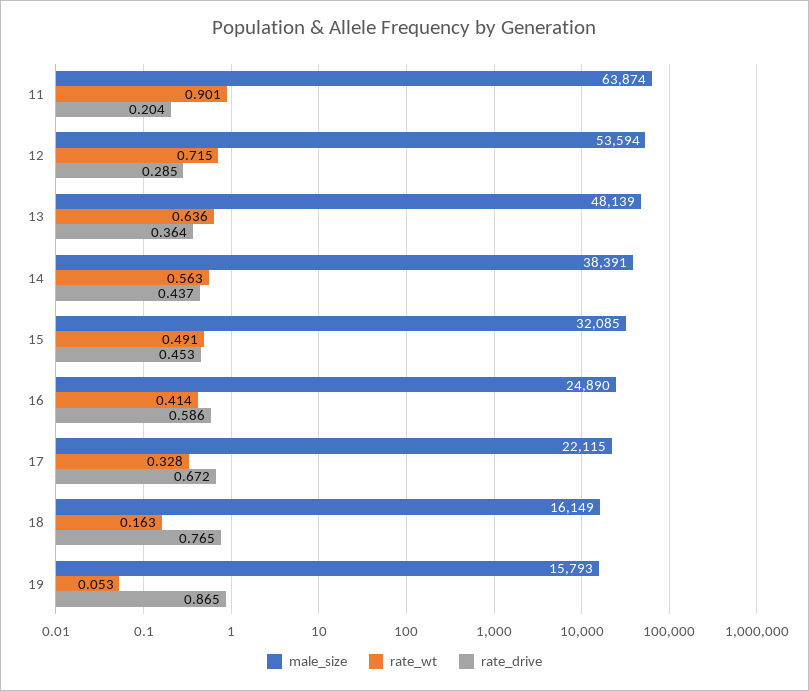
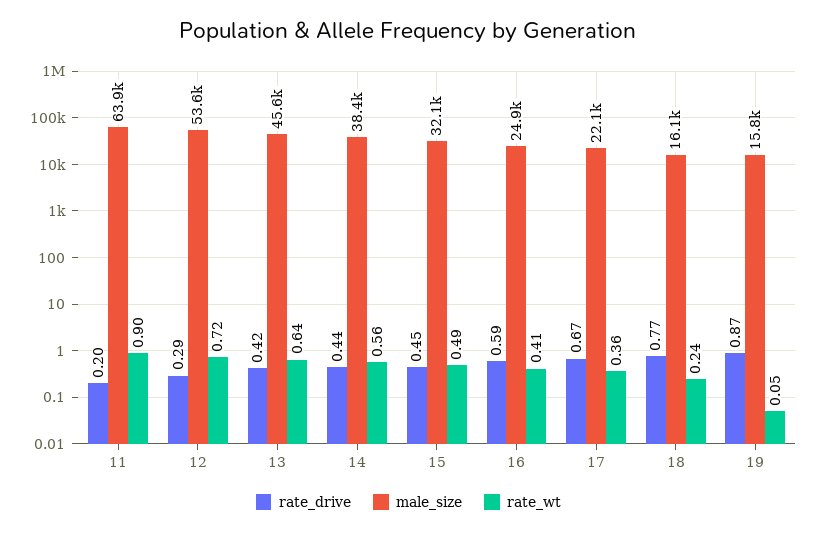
  {
    "male_size": {
      "11": 63874,
      "12": 53594,
-     "13": 48139,
+     "13": 45600,
      "14": 38391,
      "15": 32085,
      "16": 24890,
      "17": 22115,
      "18": 16149,
      "19": 15793
    },
    "rate_wt": {
      "11": 0.901,
      "12": 0.715,
      "13": 0.636,
      "14": 0.563,
      "15": 0.491,
      "16": 0.414,
-     "17": 0.328,
+     "17": 0.36,
-     "18": 0.163,
+     "18": 0.24,
      "19": 0.053
    },
    "rate_drive": {
      "11": 0.204,
      "12": 0.285,
-     "13": 0.364,
+     "13": 0.42,
      "14": 0.437,
      "15": 0.453,
      "16": 0.586,
      "17": 0.672,
      "18": 0.765,
      "19": 0.865
    }
  }

